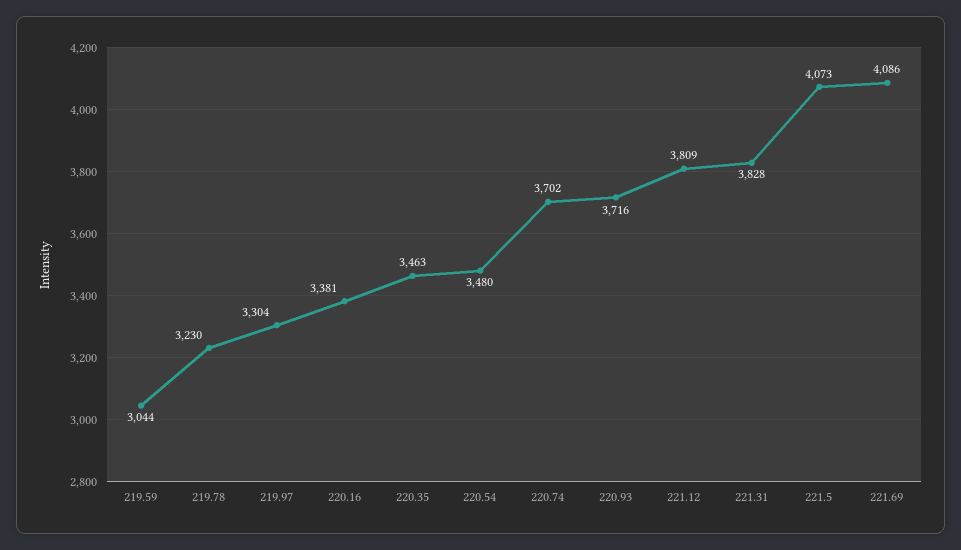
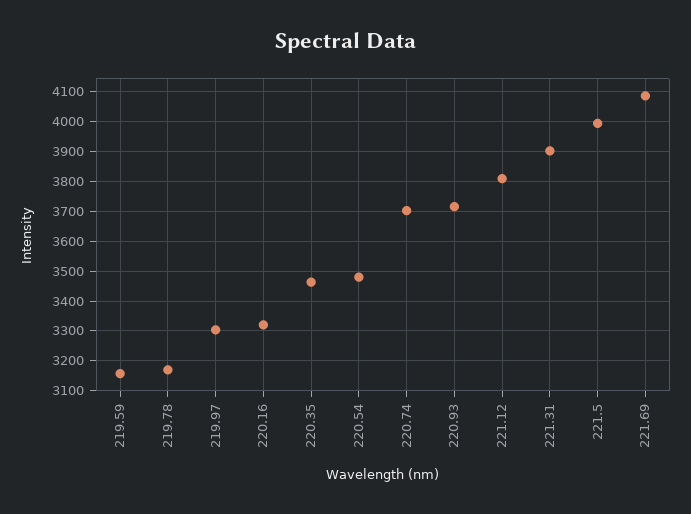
  {
-   "219.59": 3044,
+   "219.59": 3150,
-   "219.78": 3230,
+   "219.78": 3175,
    "219.97": 3304,
-   "220.16": 3381,
+   "220.16": 3325,
    "220.35": 3463,
    "220.54": 3480,
    "220.74": 3702,
    "220.93": 3716,
    "221.12": 3809,
-   "221.31": 3828,
+   "221.31": 3900,
-   "221.5": 4073,
+   "221.5": 4000,
    "221.69": 4086
  }

